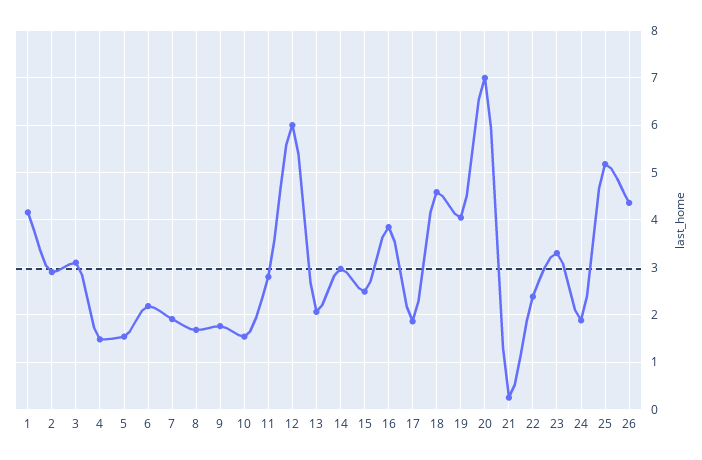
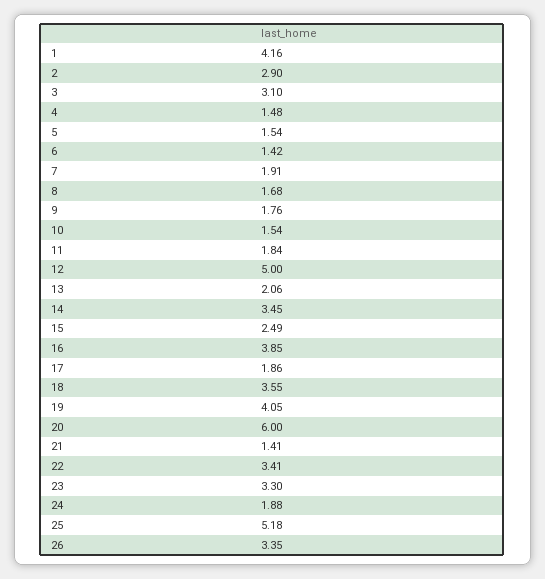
  {
    "1": 4.16,
    "2": 2.9,
    "3": 3.1,
    "4": 1.48,
    "5": 1.54,
-   "6": 2.2,
+   "6": 1.42,
    "7": 1.91,
    "8": 1.68,
    "9": 1.76,
    "10": 1.54,
-   "11": 2.8,
+   "11": 1.84,
-   "12": 6,
+   "12": 5,
    "13": 2.06,
-   "14": 3,
+   "14": 3.45,
    "15": 2.49,
    "16": 3.85,
    "17": 1.86,
-   "18": 4.6,
+   "18": 3.55,
    "19": 4.05,
-   "20": 7,
+   "20": 6,
-   "21": 0.2,
+   "21": 1.41,
-   "22": 2.4,
+   "22": 3.41,
    "23": 3.3,
    "24": 1.88,
    "25": 5.18,
-   "26": 4.4
+   "26": 3.35
  }

